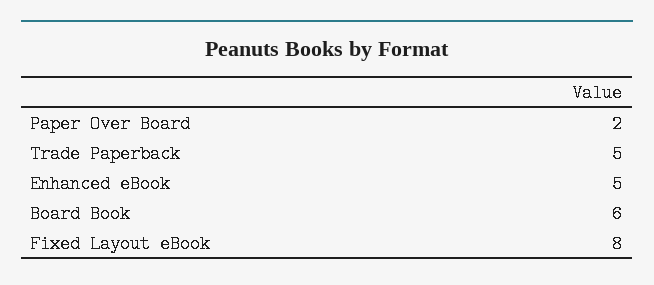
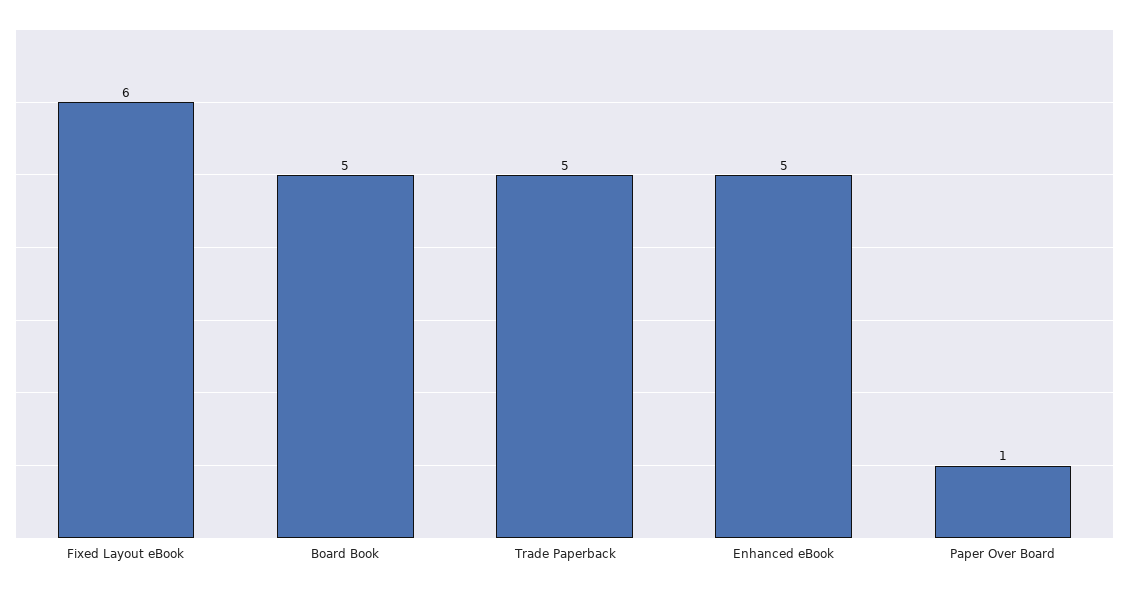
  {
-   "Paper Over Board": 2,
+   "Paper Over Board": 1,
    "Trade Paperback": 5,
    "Enhanced eBook": 5,
-   "Board Book": 6,
+   "Board Book": 5,
-   "Fixed Layout eBook": 8
+   "Fixed Layout eBook": 6
  }

